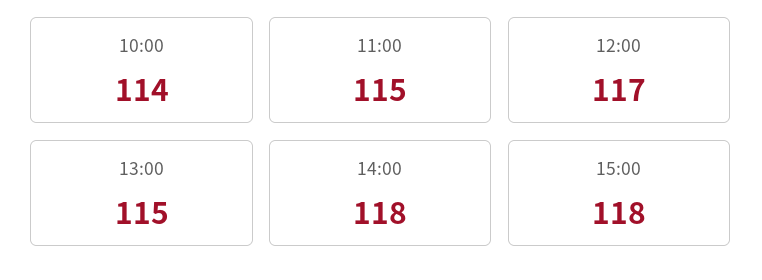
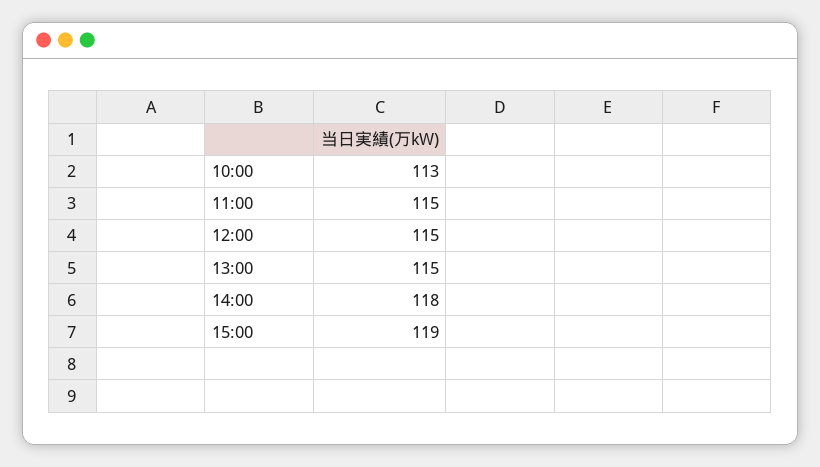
  {
-   "10:00": 114,
+   "10:00": 113,
    "11:00": 115,
-   "12:00": 117,
+   "12:00": 115,
    "13:00": 115,
    "14:00": 118,
-   "15:00": 118
+   "15:00": 119
  }

